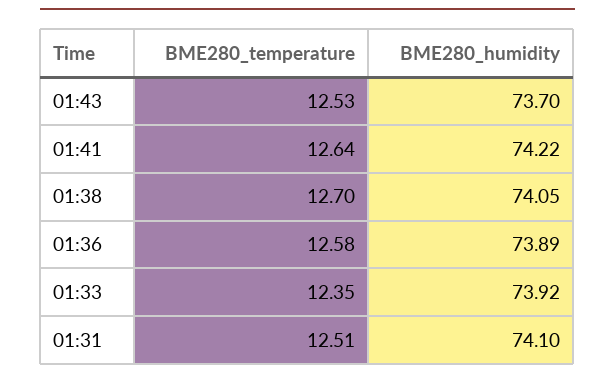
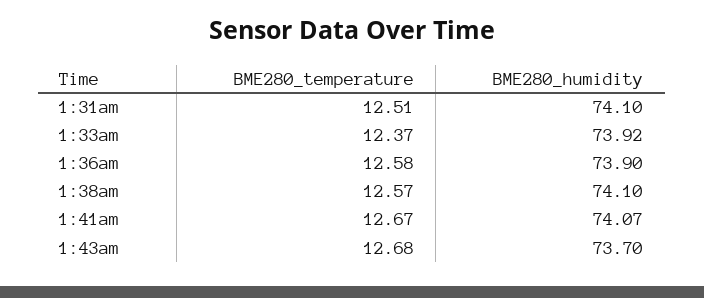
  {
    "BME280_temperature": {
-     "01:43": 12.53,
+     "01:43": 12.68,
-     "01:41": 12.64,
+     "01:41": 12.67,
-     "01:38": 12.7,
+     "01:38": 12.57,
      "01:36": 12.58,
-     "01:33": 12.35,
+     "01:33": 12.37,
      "01:31": 12.51
    },
    "BME280_humidity": {
      "01:43": 73.7,
-     "01:41": 74.22,
+     "01:41": 74.07,
-     "01:38": 74.05,
+     "01:38": 74.1,
-     "01:36": 73.89,
+     "01:36": 73.9,
      "01:33": 73.92,
      "01:31": 74.1
    }
  }

